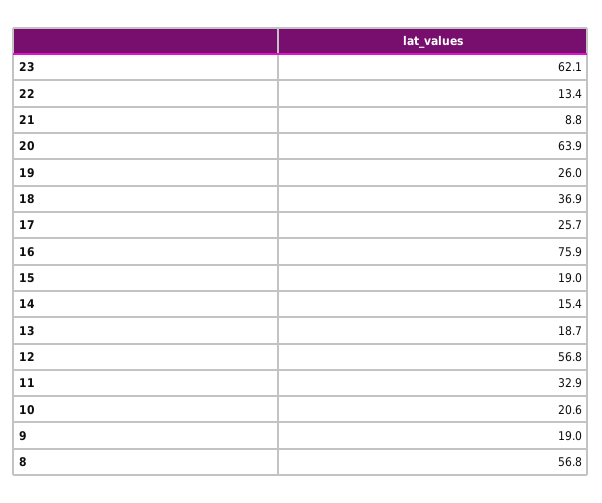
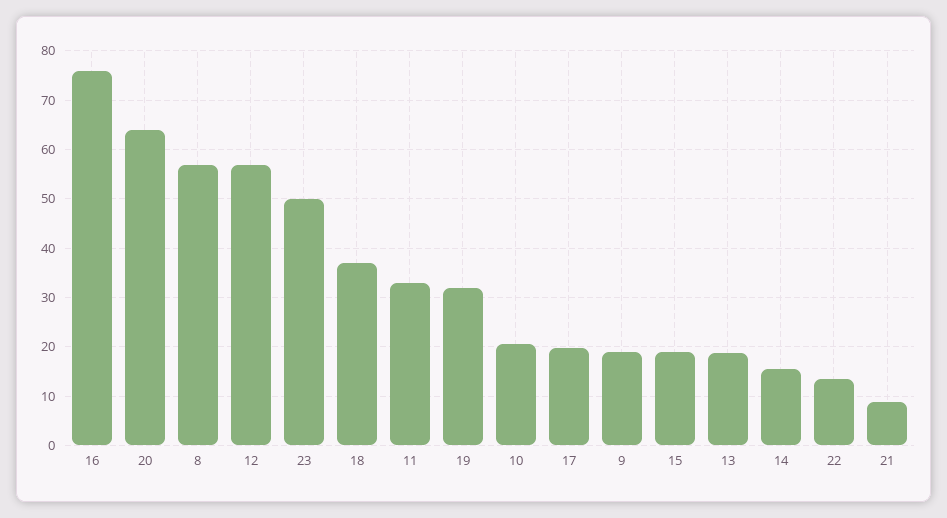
  {
-   "23": 62.1,
+   "23": 50,
    "22": 13.4,
    "21": 8.8,
    "20": 63.9,
-   "19": 26,
+   "19": 32,
    "18": 36.9,
-   "17": 25.7,
+   "17": 20,
    "16": 75.9,
    "15": 19,
    "14": 15.4,
    "13": 18.7,
    "12": 56.8,
    "11": 32.9,
    "10": 20.6,
    "9": 19,
    "8": 56.8
  }

